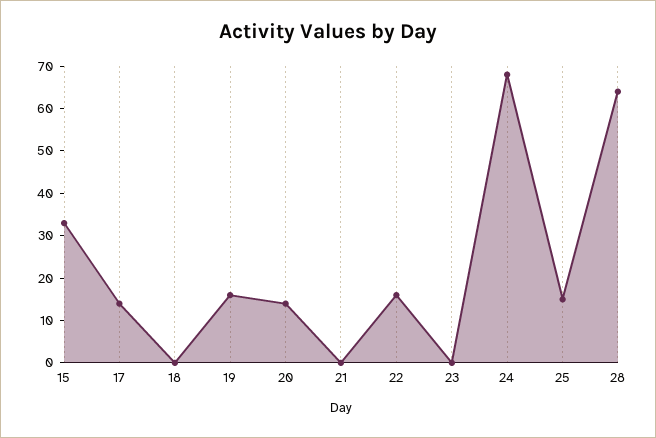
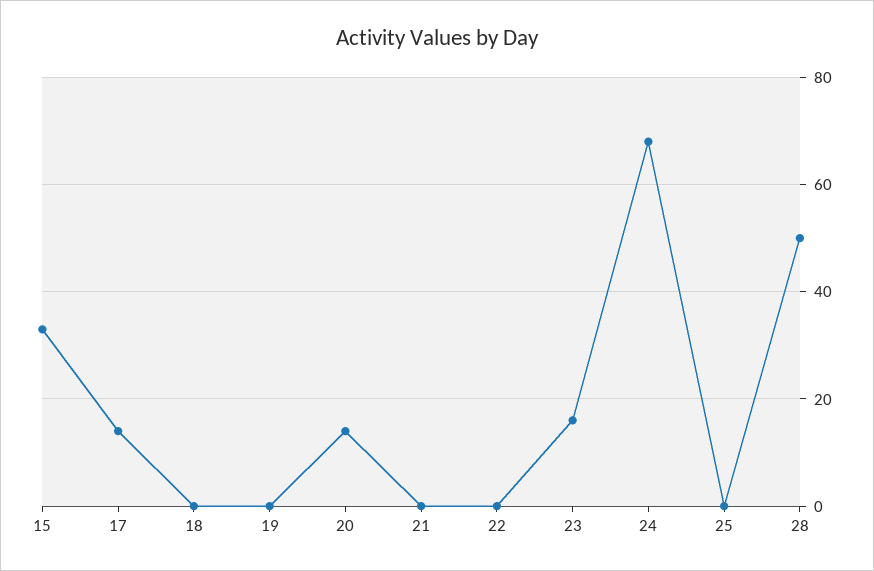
  {
    "15": 35,
    "17": 15,
    "18": 0,
-   "19": 15,
+   "19": 0,
    "20": 15,
    "21": 0,
-   "22": 15,
+   "22": 0,
-   "23": 0,
+   "23": 15,
    "24": 70,
-   "25": 15,
+   "25": 0,
-   "28": 65
+   "28": 50
  }

